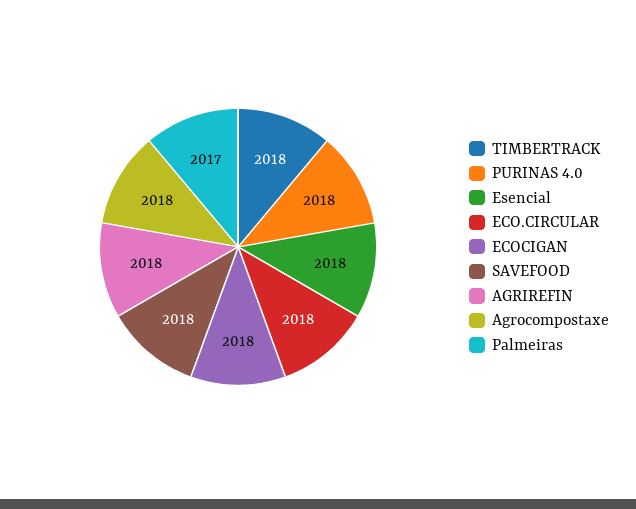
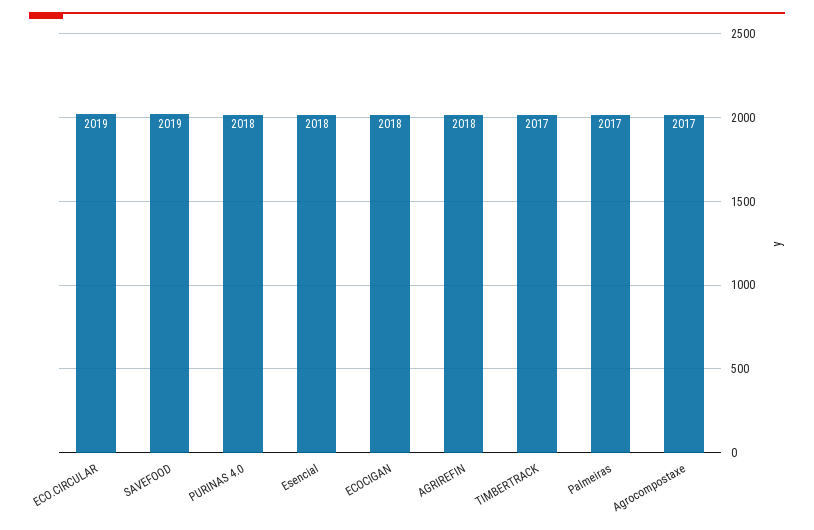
  {
-   "TIMBERTRACK": 2018,
+   "TIMBERTRACK": 2017,
    "PURINAS 4.0": 2018,
    "Esencial": 2018,
-   "ECO.CIRCULAR": 2018,
+   "ECO.CIRCULAR": 2019,
    "ECOCIGAN": 2018,
-   "SAVEFOOD": 2018,
+   "SAVEFOOD": 2019,
    "AGRIREFIN": 2018,
-   "Agrocompostaxe": 2018,
+   "Agrocompostaxe": 2017,
    "Palmeiras": 2017
  }

